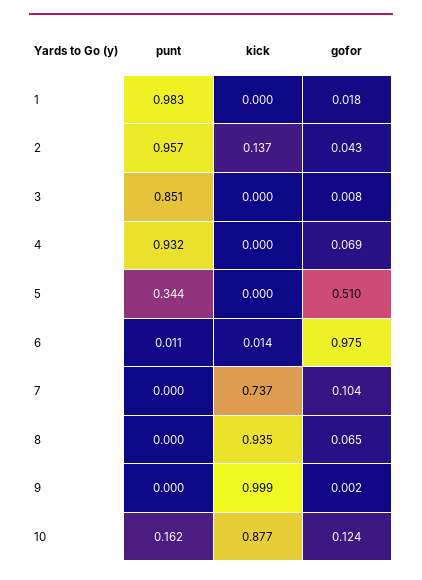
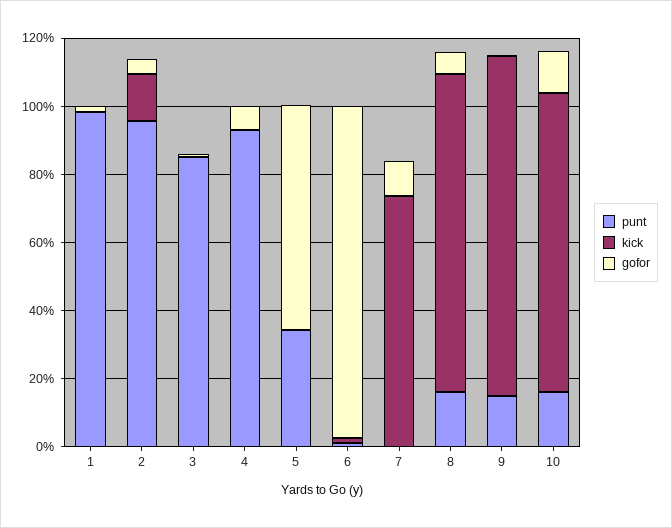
  {
    "punt": {
      "1": 0.983,
      "2": 0.957,
      "3": 0.851,
      "4": 0.932,
      "5": 0.344,
      "6": 0.011,
      "7": 0,
-     "8": 0,
+     "8": 0.15,
-     "9": 0,
+     "9": 0.15,
      "10": 0.162
    },
    "kick": {
      "1": 0,
      "2": 0.137,
      "3": 0,
      "4": 0,
      "5": 0,
      "6": 0.014,
      "7": 0.737,
      "8": 0.935,
      "9": 0.999,
      "10": 0.877
    },
    "gofor": {
      "1": 0.018,
      "2": 0.043,
      "3": 0.008,
      "4": 0.069,
-     "5": 0.51,
+     "5": 0.65,
      "6": 0.975,
      "7": 0.104,
      "8": 0.065,
      "9": 0.002,
      "10": 0.124
    }
  }

